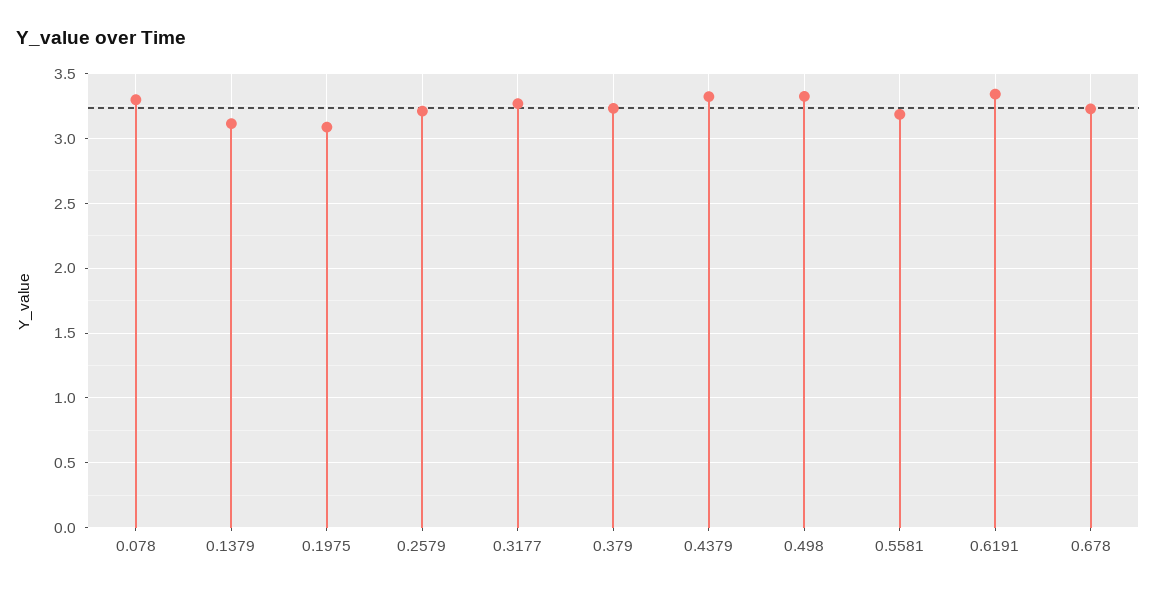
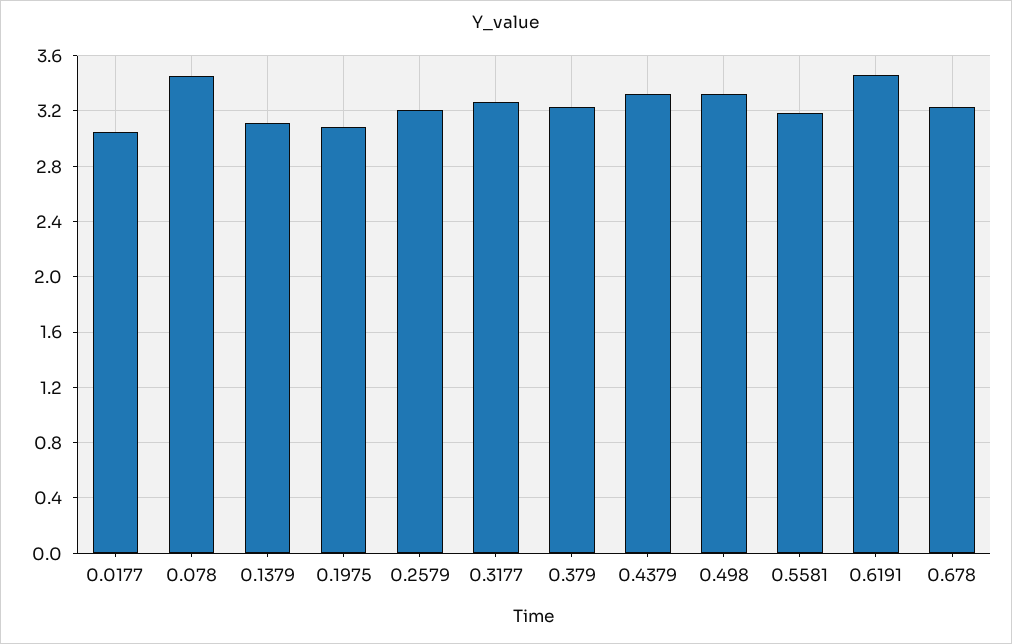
  {
-   "0.078": 3.3,
+   "0.078": 3.45,
    "0.1379": 3.1,
    "0.1975": 3.1,
    "0.2579": 3.2,
    "0.3177": 3.25,
    "0.379": 3.25,
    "0.4379": 3.3,
    "0.498": 3.3,
    "0.5581": 3.2,
-   "0.6191": 3.35,
+   "0.6191": 3.45,
-   "0.678": 3.25
+   "0.678": 3.25,
+   "0.0177": 3.05
  }

